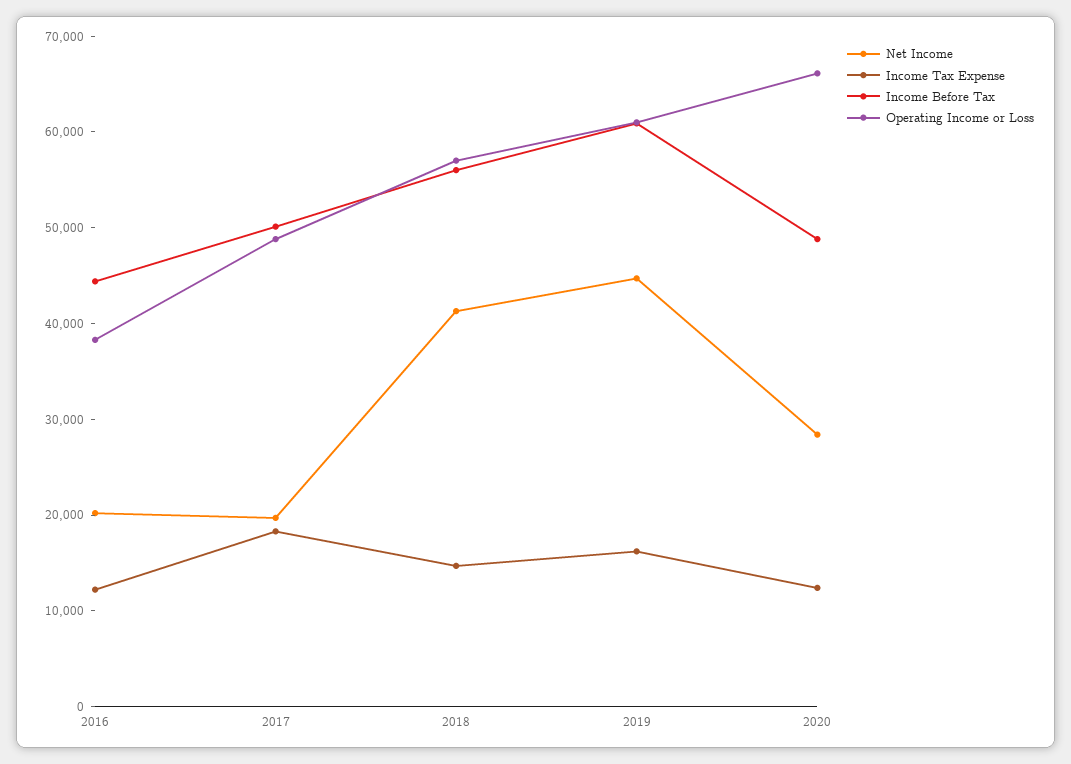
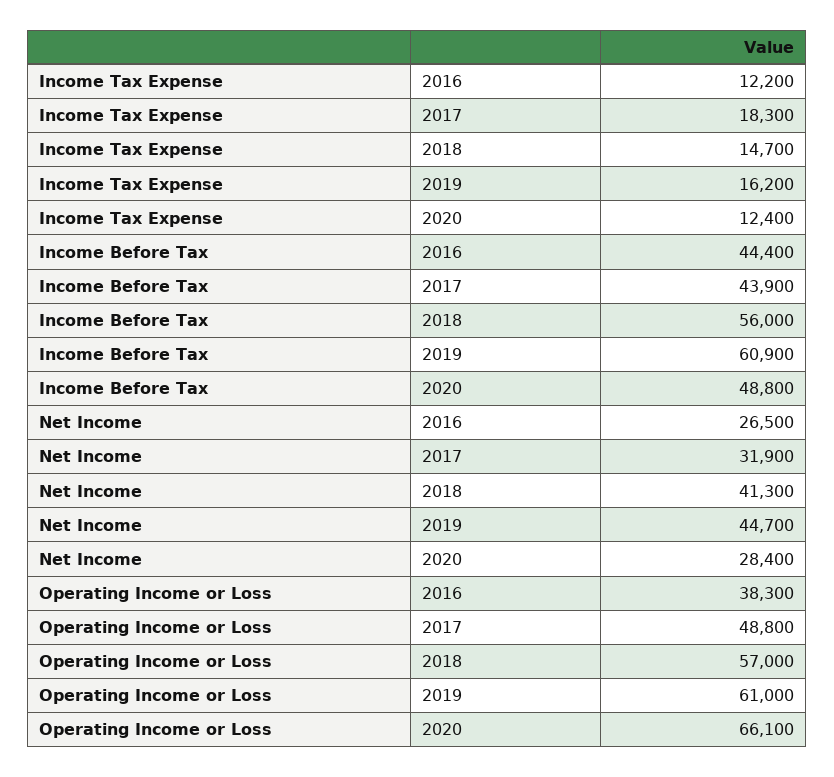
  {
    "Net Income": {
-     "2016": 20000,
+     "2016": 26500,
-     "2017": 20000,
+     "2017": 31900,
      "2018": 41300,
      "2019": 44700,
      "2020": 28400
    },
    "Income Tax Expense": {
      "2016": 12200,
      "2017": 18300,
      "2018": 14700,
      "2019": 16200,
      "2020": 12400
    },
    "Income Before Tax": {
      "2016": 44400,
-     "2017": 50000,
+     "2017": 43900,
      "2018": 56000,
      "2019": 60900,
      "2020": 48800
    },
    "Operating Income or Loss": {
      "2016": 38300,
      "2017": 48800,
      "2018": 57000,
      "2019": 61000,
      "2020": 66100
    }
  }

